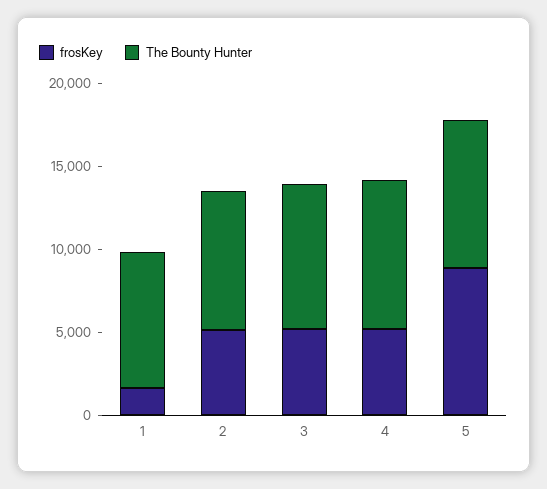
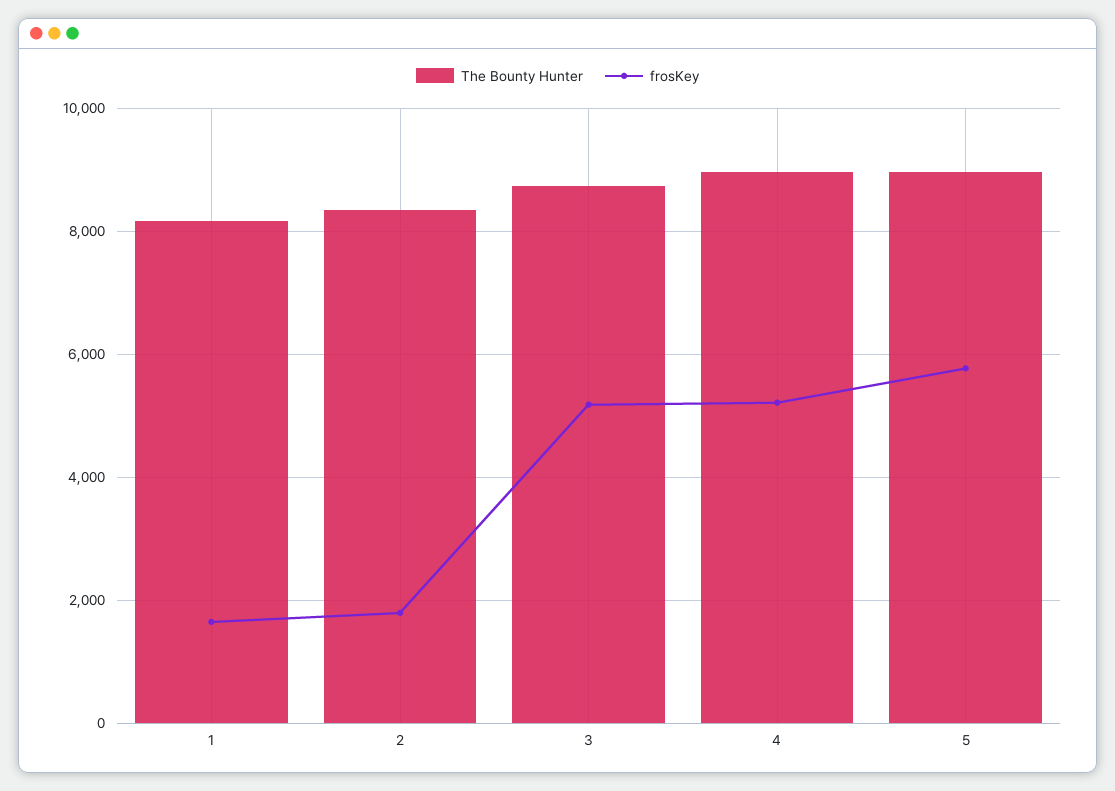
  {
    "frosKey": {
      "1": 1600,
-     "2": 5000,
+     "2": 1800,
      "3": 5200,
      "4": 5200,
-     "5": 9000
+     "5": 5800
    },
    "The Bounty Hunter": {
      "1": 8200,
      "2": 8400,
      "3": 8800,
      "4": 9000,
      "5": 9000
    }
  }

